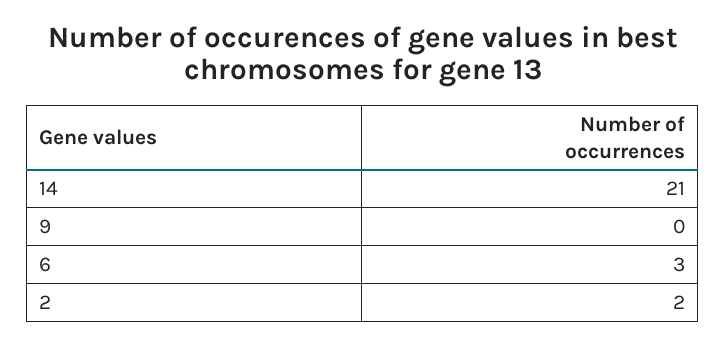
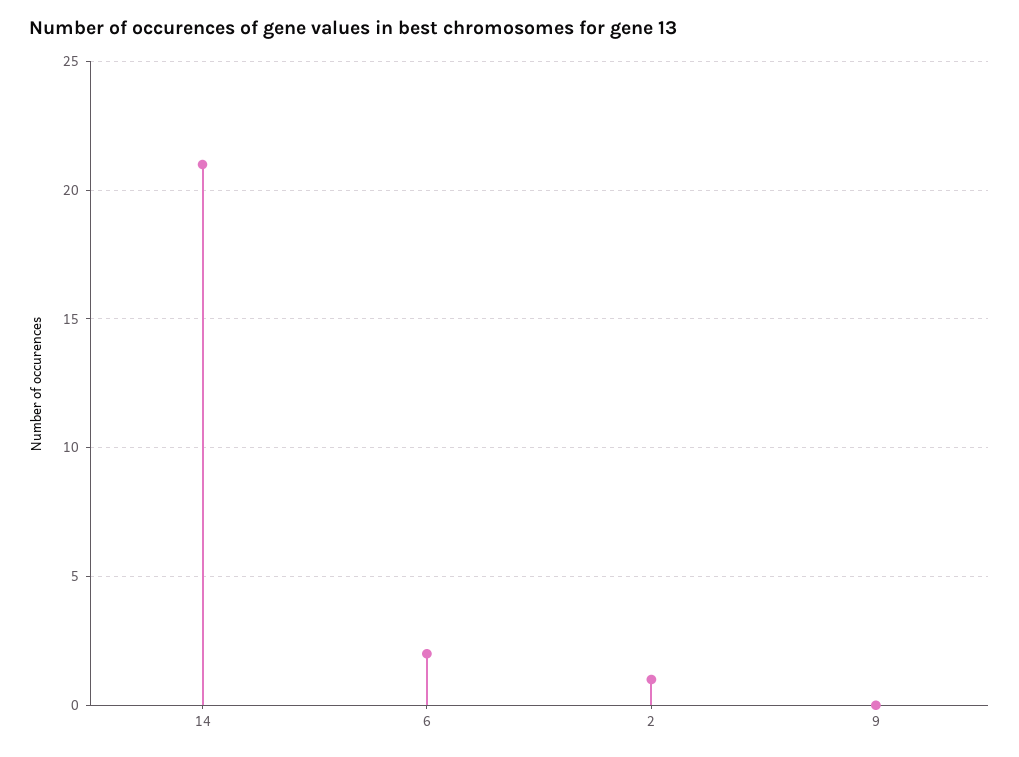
  {
    "14": 21,
    "9": 0,
-   "6": 3,
+   "6": 2,
-   "2": 2
+   "2": 1
  }

